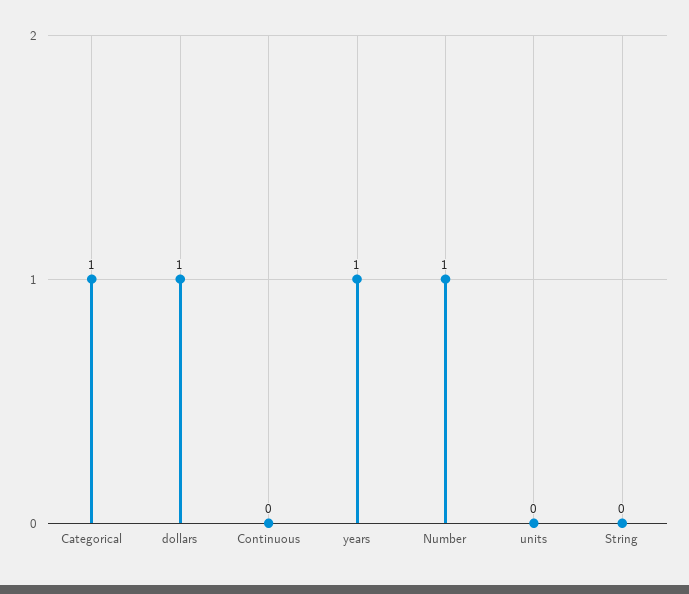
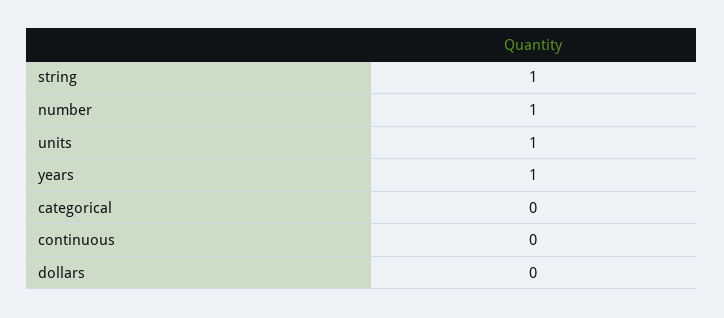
  {
-   "Categorical": 1,
+   "Categorical": 0,
-   "dollars": 1,
+   "dollars": 0,
    "Continuous": 0,
    "years": 1,
    "Number": 1,
-   "units": 0,
+   "units": 1,
-   "String": 0
+   "String": 1
  }

